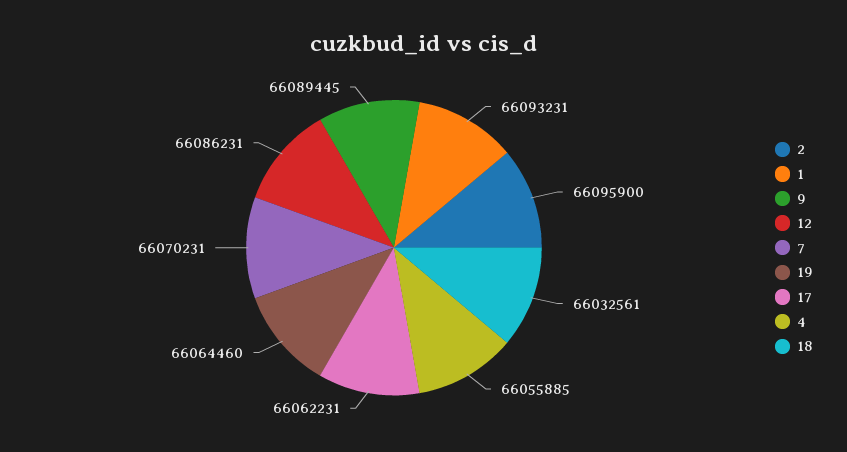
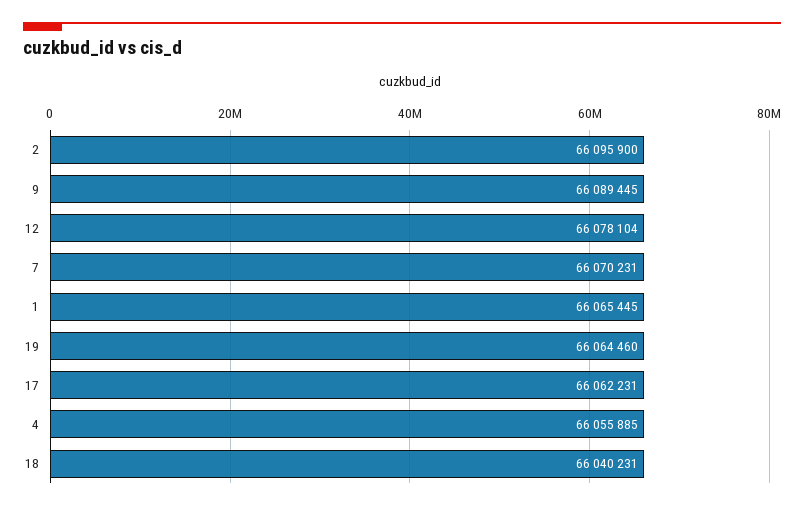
  {
    "2": 66095900,
-   "1": 66093231,
+   "1": 66065445,
    "9": 66089445,
-   "12": 66086231,
+   "12": 66078104,
    "7": 66070231,
    "19": 66064460,
    "17": 66062231,
    "4": 66055885,
-   "18": 66032561
+   "18": 66040231
  }

